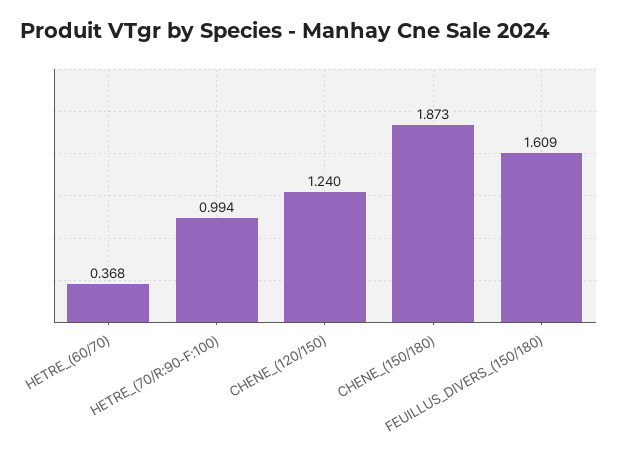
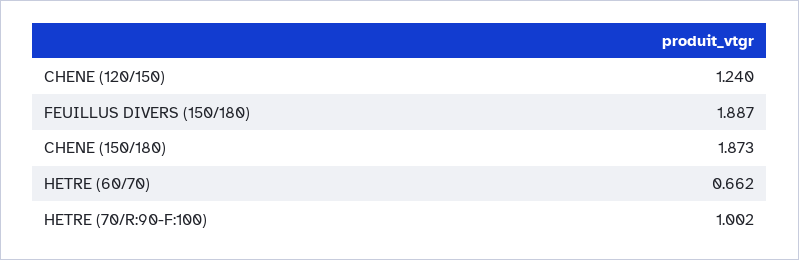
  {
-   "HETRE_(60/70)": 0.368,
+   "HETRE_(60/70)": 0.662,
-   "HETRE_(70/R:90-F:100)": 0.994,
+   "HETRE_(70/R:90-F:100)": 1.002,
    "CHENE_(120/150)": 1.24,
    "CHENE_(150/180)": 1.873,
-   "FEUILLUS_DIVERS_(150/180)": 1.609
+   "FEUILLUS_DIVERS_(150/180)": 1.887
  }

